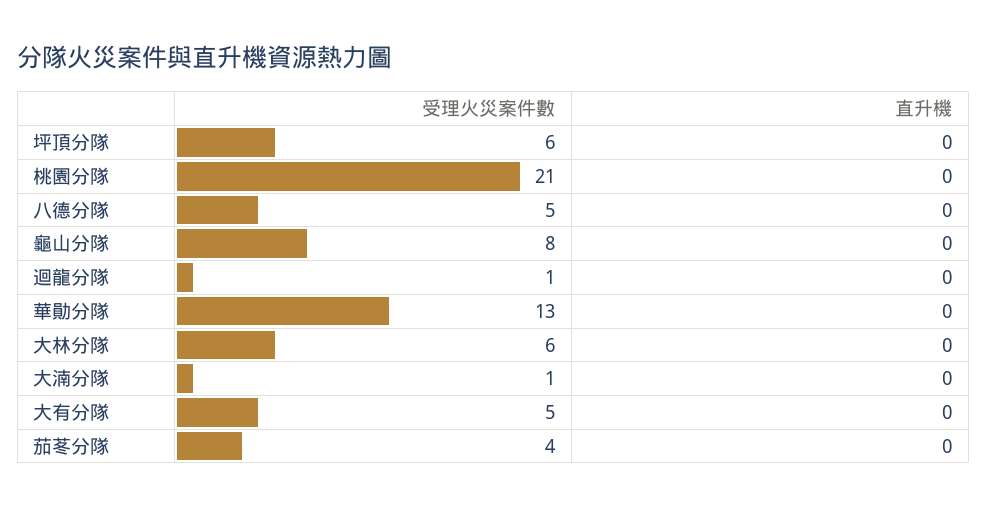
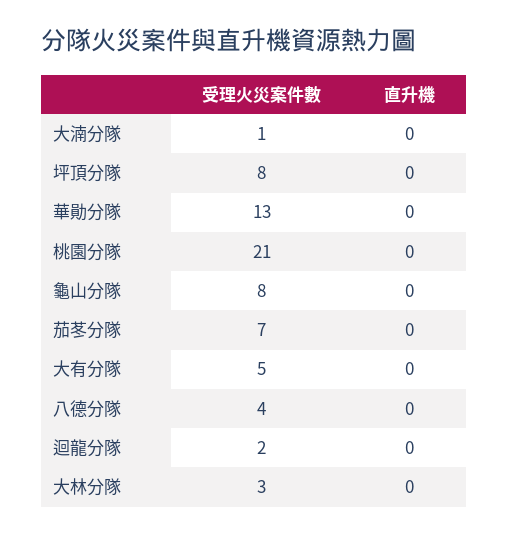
  {
    "受理火災案件數": {
-     "坪頂分隊": 6,
+     "坪頂分隊": 8,
      "桃園分隊": 21,
-     "八德分隊": 5,
+     "八德分隊": 4,
      "龜山分隊": 8,
-     "迴龍分隊": 1,
+     "迴龍分隊": 2,
      "華勛分隊": 13,
-     "大林分隊": 6,
+     "大林分隊": 3,
      "大湳分隊": 1,
      "大有分隊": 5,
-     "茄苳分隊": 4
+     "茄苳分隊": 7
    },
    "直升機": {
      "坪頂分隊": 0,
      "桃園分隊": 0,
      "八德分隊": 0,
      "龜山分隊": 0,
      "迴龍分隊": 0,
      "華勛分隊": 0,
      "大林分隊": 0,
      "大湳分隊": 0,
      "大有分隊": 0,
      "茄苳分隊": 0
    }
  }

